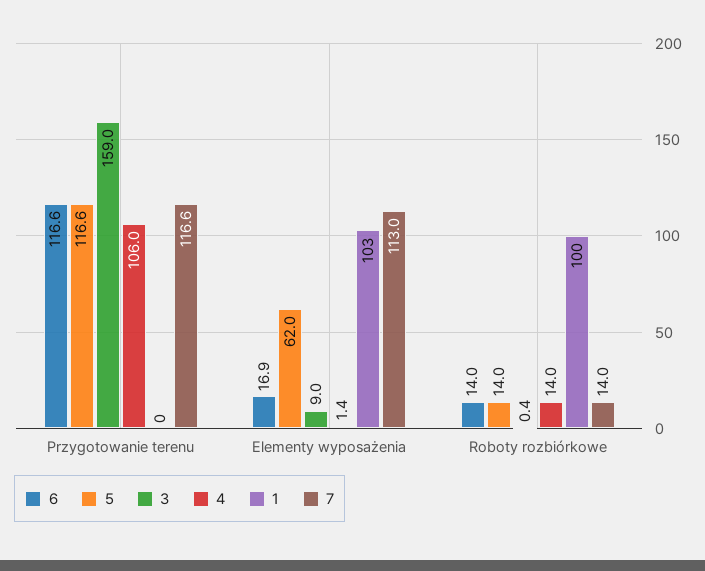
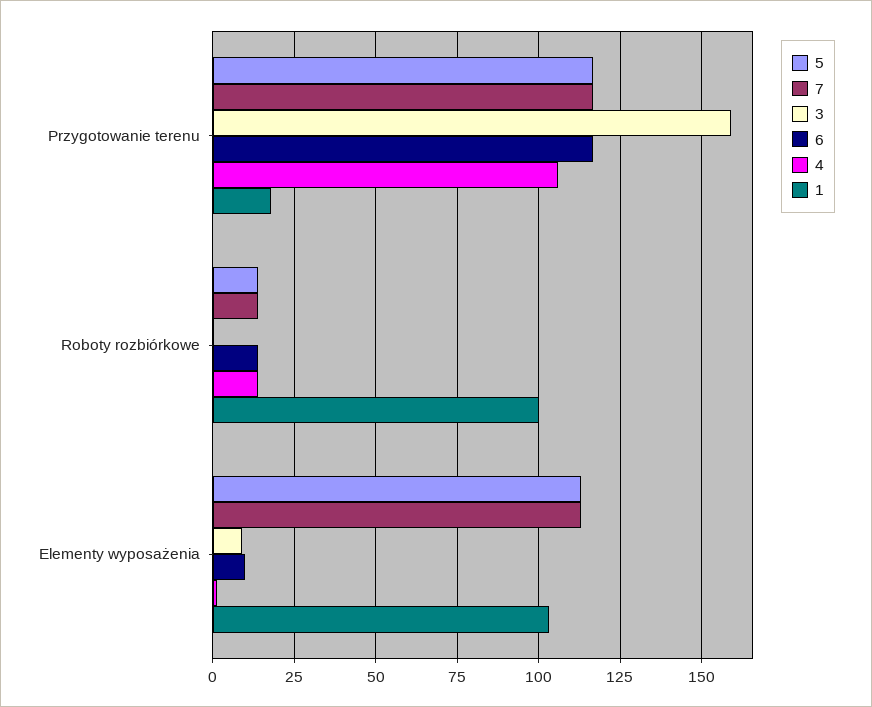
  {
    "6": {
      "Przygotowanie terenu": 116.6,
-     "Elementy wyposażenia": 16.9,
+     "Elementy wyposażenia": 10,
      "Roboty rozbiórkowe": 14
    },
    "5": {
      "Przygotowanie terenu": 116.6,
-     "Elementy wyposażenia": 62,
+     "Elementy wyposażenia": 112.5,
      "Roboty rozbiórkowe": 14
    },
    "3": {
      "Przygotowanie terenu": 159,
      "Elementy wyposażenia": 9,
      "Roboty rozbiórkowe": 0.4
    },
    "4": {
      "Przygotowanie terenu": 106,
      "Elementy wyposażenia": 1.4,
      "Roboty rozbiórkowe": 14
    },
    "1": {
-     "Przygotowanie terenu": 0,
+     "Przygotowanie terenu": 17.5,
      "Elementy wyposażenia": 103,
      "Roboty rozbiórkowe": 100
    },
    "7": {
      "Przygotowanie terenu": 116.6,
      "Elementy wyposażenia": 113,
      "Roboty rozbiórkowe": 14
    }
  }

